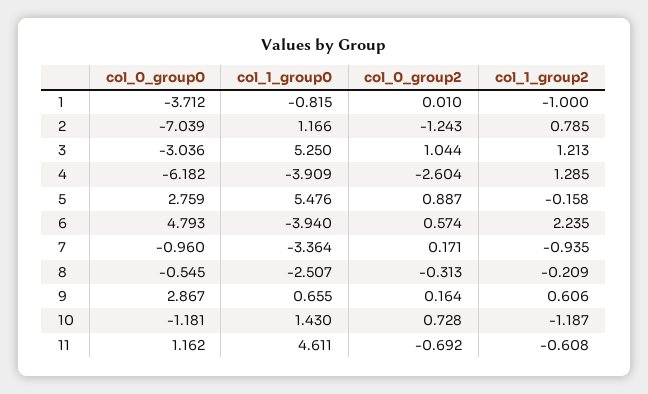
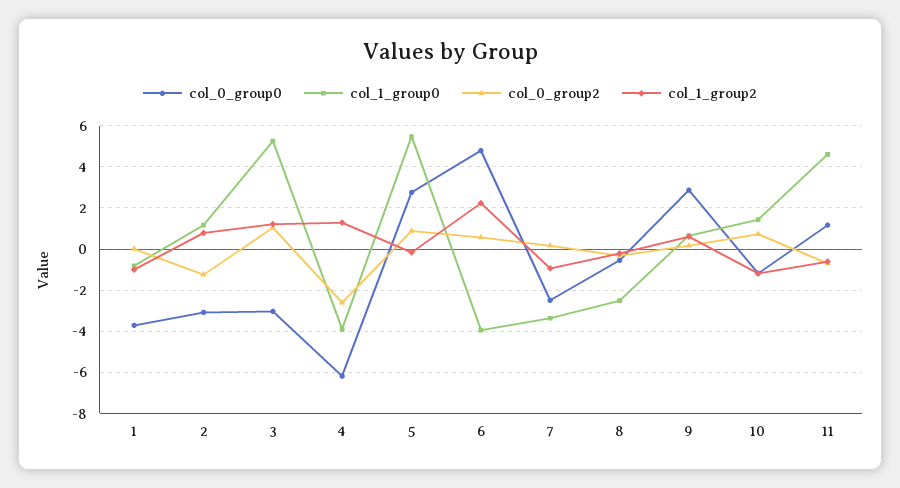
  {
    "col_0_group0": {
      "1": -3.712,
-     "2": -7.039,
+     "2": -3,
      "3": -3.036,
      "4": -6.182,
      "5": 2.759,
      "6": 4.793,
-     "7": -0.96,
+     "7": -2.5,
      "8": -0.545,
      "9": 2.867,
      "10": -1.181,
      "11": 1.162
    },
    "col_1_group0": {
      "1": -0.815,
      "2": 1.166,
      "3": 5.25,
      "4": -3.909,
      "5": 5.476,
      "6": -3.94,
      "7": -3.364,
      "8": -2.507,
      "9": 0.655,
      "10": 1.43,
      "11": 4.611
    },
    "col_0_group2": {
      "1": 0.01,
      "2": -1.243,
      "3": 1.044,
      "4": -2.604,
      "5": 0.887,
      "6": 0.574,
      "7": 0.171,
      "8": -0.313,
      "9": 0.164,
      "10": 0.728,
      "11": -0.692
    },
    "col_1_group2": {
      "1": -1,
      "2": 0.785,
      "3": 1.213,
      "4": 1.285,
      "5": -0.158,
      "6": 2.235,
      "7": -0.935,
      "8": -0.209,
      "9": 0.606,
      "10": -1.187,
      "11": -0.608
    }
  }

